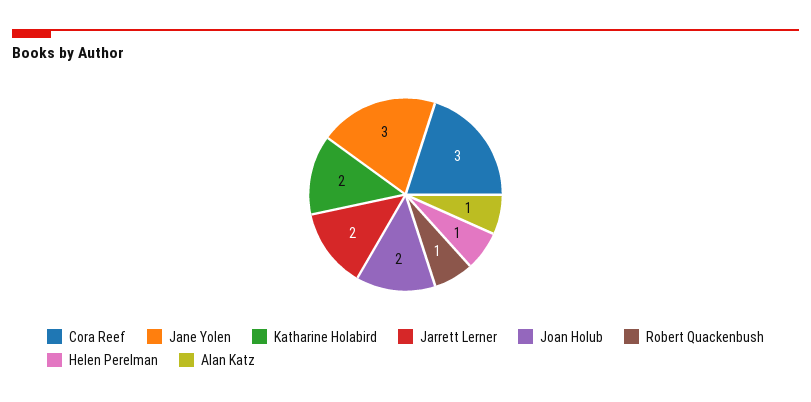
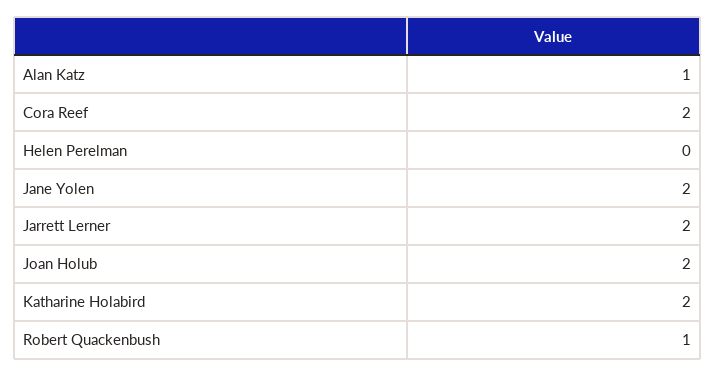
  {
-   "Cora Reef": 3,
+   "Cora Reef": 2,
-   "Jane Yolen": 3,
+   "Jane Yolen": 2,
    "Katharine Holabird": 2,
    "Jarrett Lerner": 2,
    "Joan Holub": 2,
    "Robert Quackenbush": 1,
-   "Helen Perelman": 1,
+   "Helen Perelman": 0,
    "Alan Katz": 1
  }

